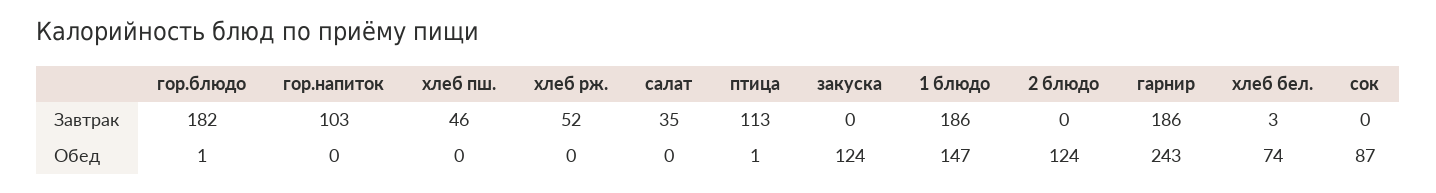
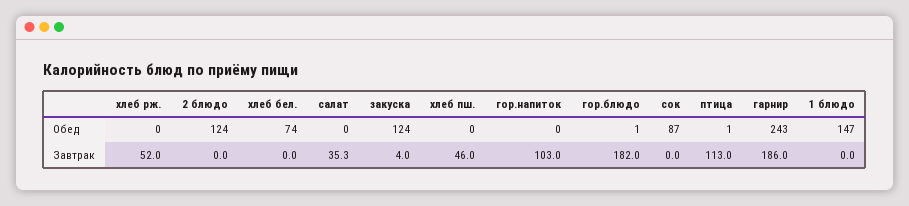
  {
    "гор.блюдо": {
      "Завтрак": 182,
      "Обед": 1
    },
    "гор.напиток": {
      "Завтрак": 103,
      "Обед": 0
    },
    "хлеб пш.": {
      "Завтрак": 46,
      "Обед": 0
    },
    "хлеб рж.": {
      "Завтрак": 52,
      "Обед": 0
    },
    "салат": {
      "Завтрак": 35.3,
      "Обед": 0
    },
    "птица": {
      "Завтрак": 113,
      "Обед": 1
    },
    "закуска": {
-     "Завтрак": 0,
+     "Завтрак": 4,
      "Обед": 124
    },
    "1 блюдо": {
-     "Завтрак": 186,
+     "Завтрак": 0,
      "Обед": 147
    },
    "2 блюдо": {
      "Завтрак": 0,
      "Обед": 124
    },
    "гарнир": {
      "Завтрак": 186,
      "Обед": 243
    },
    "хлеб бел.": {
-     "Завтрак": 3,
+     "Завтрак": 0,
      "Обед": 74
    },
    "сок": {
      "Завтрак": 0,
      "Обед": 87
    }
  }

